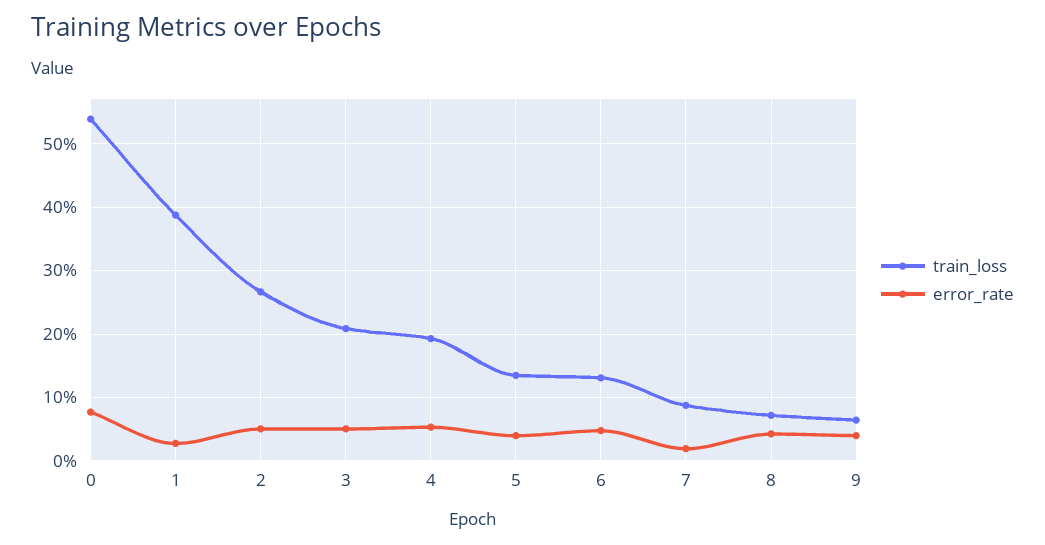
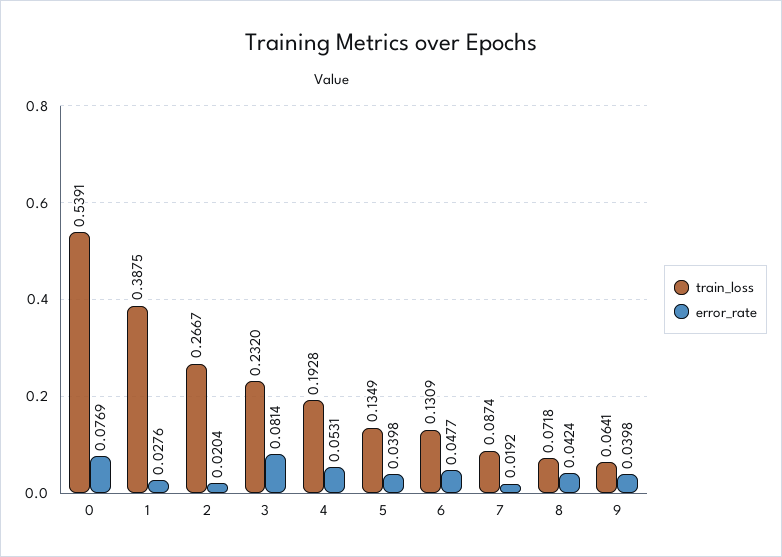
  {
    "train_loss": {
      "0": 0.5391,
      "1": 0.3875,
      "2": 0.2667,
-     "3": 0.21,
+     "3": 0.232,
      "4": 0.1928,
      "5": 0.1349,
      "6": 0.1309,
      "7": 0.0874,
      "8": 0.0718,
      "9": 0.0641
    },
    "error_rate": {
      "0": 0.0769,
      "1": 0.0276,
-     "2": 0.05,
+     "2": 0.0204,
-     "3": 0.05,
+     "3": 0.0814,
      "4": 0.0531,
      "5": 0.0398,
      "6": 0.0477,
      "7": 0.0192,
      "8": 0.0424,
      "9": 0.0398
    }
  }

